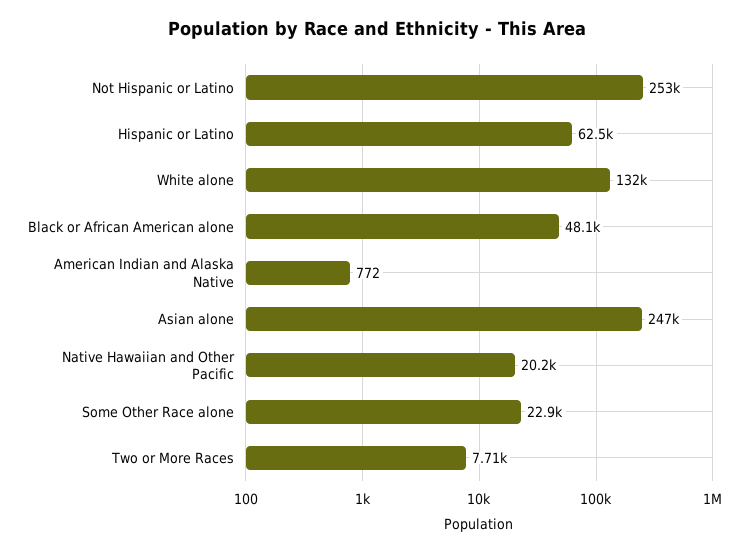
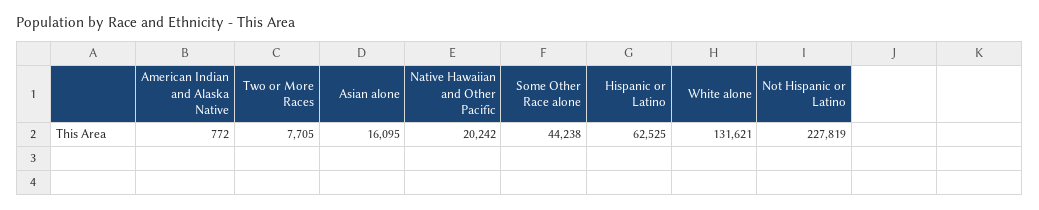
  {
-   "Not Hispanic or Latino": 253000,
+   "Not Hispanic or Latino": 227819,
    "Hispanic or Latino": 62525,
    "White alone": 131621,
-   "Black or African American alone": 48100,
    "American Indian and Alaska Native": 772,
-   "Asian alone": 247000,
+   "Asian alone": 16095,
    "Native Hawaiian and Other Pacific": 20242,
-   "Some Other Race alone": 22900,
+   "Some Other Race alone": 44238,
    "Two or More Races": 7705
  }

